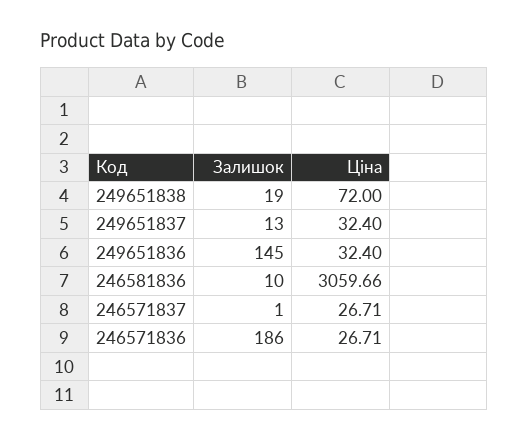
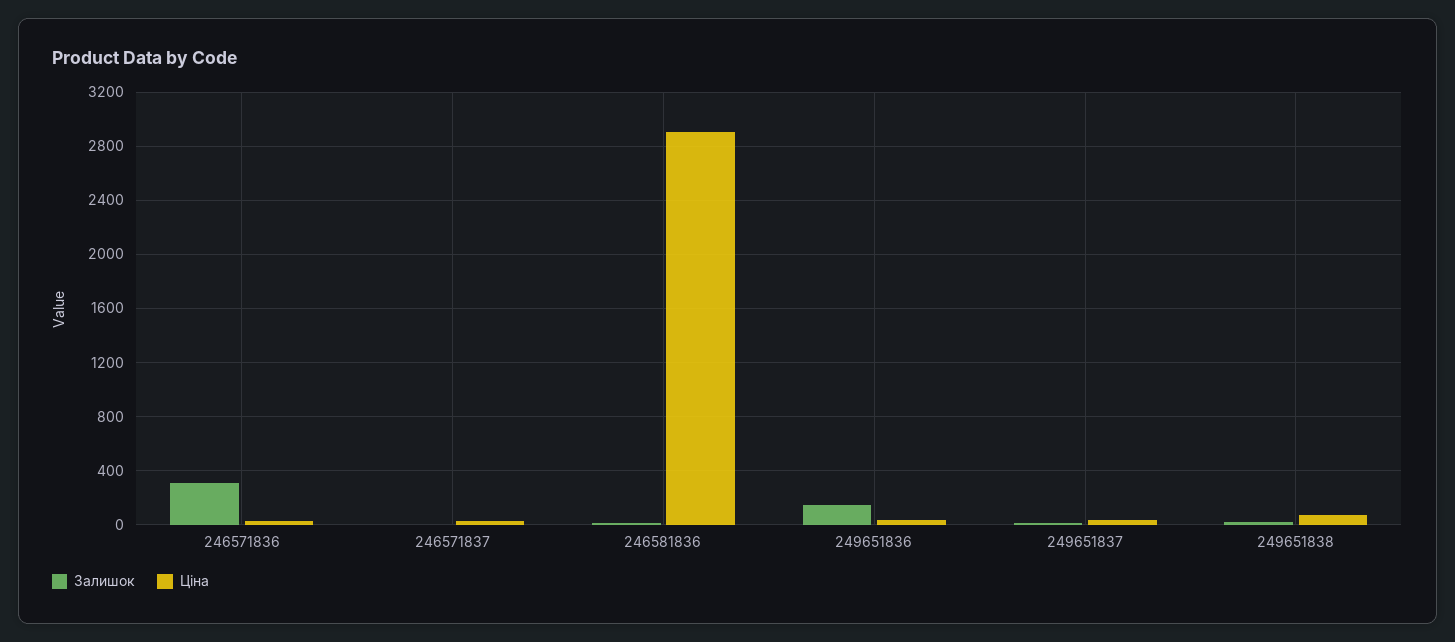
  {
    "Залишок": {
      "249651838": 19,
      "249651837": 13,
      "249651836": 145,
      "246581836": 10,
      "246571837": 1,
-     "246571836": 186
+     "246571836": 300
    },
    "Ціна": {
      "249651838": 72,
      "249651837": 32.4,
      "249651836": 32.4,
-     "246581836": 3059.66,
+     "246581836": 2900,
      "246571837": 26.71,
      "246571836": 26.71
    }
  }

